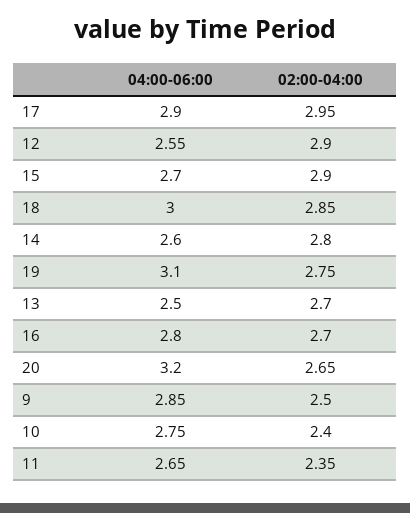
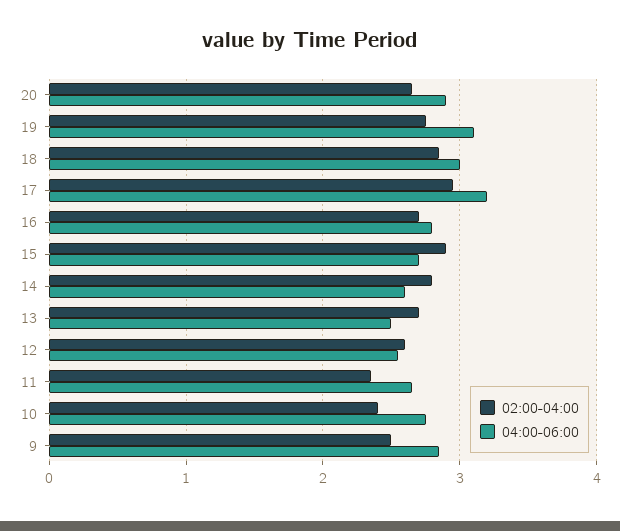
  {
    "04:00-06:00": {
-     "17": 2.9,
+     "17": 3.2,
      "12": 2.55,
      "15": 2.7,
      "18": 3,
      "14": 2.6,
      "19": 3.1,
      "13": 2.5,
      "16": 2.8,
-     "20": 3.2,
+     "20": 2.9,
      "9": 2.85,
      "10": 2.75,
      "11": 2.65
    },
    "02:00-04:00": {
      "17": 2.95,
-     "12": 2.9,
+     "12": 2.6,
      "15": 2.9,
      "18": 2.85,
      "14": 2.8,
      "19": 2.75,
      "13": 2.7,
      "16": 2.7,
      "20": 2.65,
      "9": 2.5,
      "10": 2.4,
      "11": 2.35
    }
  }

